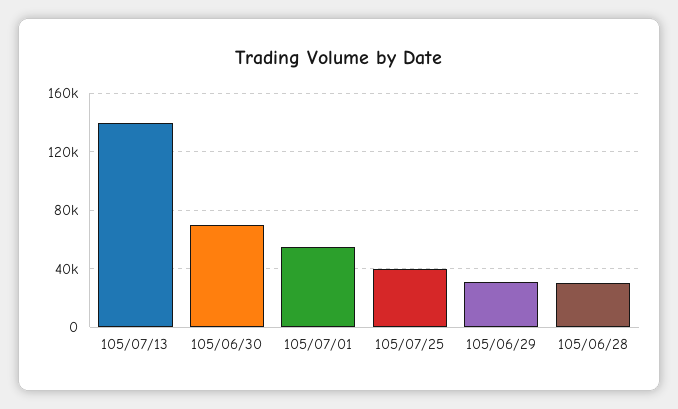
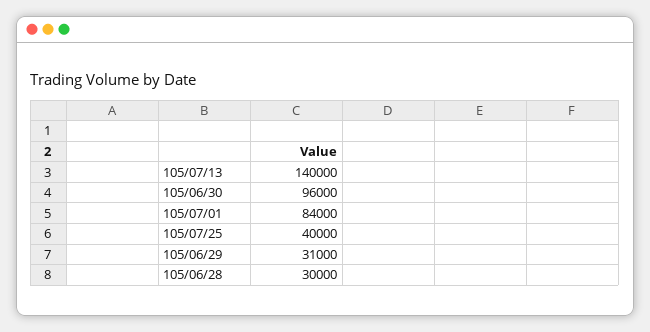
  {
    "105/07/13": 140000,
-   "105/06/30": 70000,
+   "105/06/30": 96000,
-   "105/07/01": 55000,
+   "105/07/01": 84000,
    "105/07/25": 40000,
    "105/06/29": 31000,
    "105/06/28": 30000
  }

